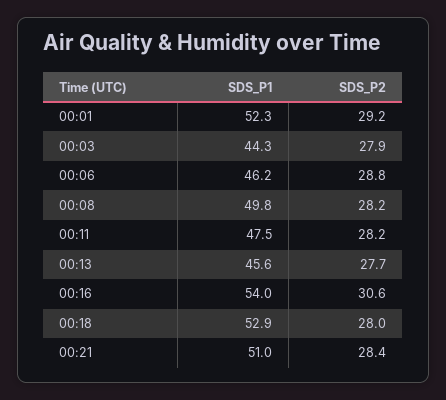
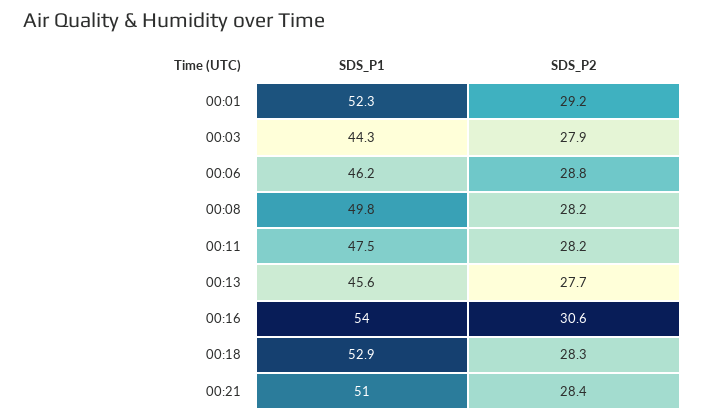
  {
    "SDS_P1": {
      "00:01": 52.3,
      "00:03": 44.3,
      "00:06": 46.2,
      "00:08": 49.8,
      "00:11": 47.5,
      "00:13": 45.6,
      "00:16": 54,
      "00:18": 52.9,
      "00:21": 51
    },
    "SDS_P2": {
      "00:01": 29.2,
      "00:03": 27.9,
      "00:06": 28.8,
      "00:08": 28.2,
      "00:11": 28.2,
      "00:13": 27.7,
      "00:16": 30.6,
-     "00:18": 28,
+     "00:18": 28.3,
      "00:21": 28.4
    }
  }

